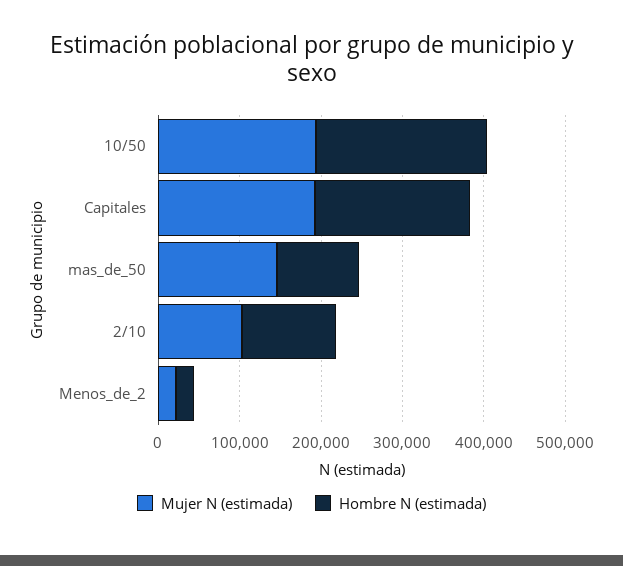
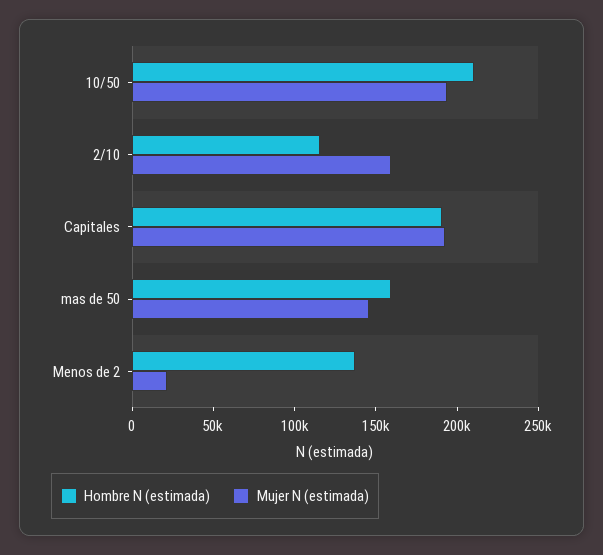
  {
    "Mujer N (estimada)": {
      "10/50": 190000,
      "Capitales": 190000,
      "mas_de_50": 150000,
-     "2/10": 100000,
+     "2/10": 160000,
      "Menos_de_2": 20000
    },
    "Hombre N (estimada)": {
      "10/50": 210000,
      "Capitales": 190000,
-     "mas_de_50": 100000,
+     "mas_de_50": 160000,
      "2/10": 120000,
-     "Menos_de_2": 20000
+     "Menos_de_2": 140000
    }
  }

